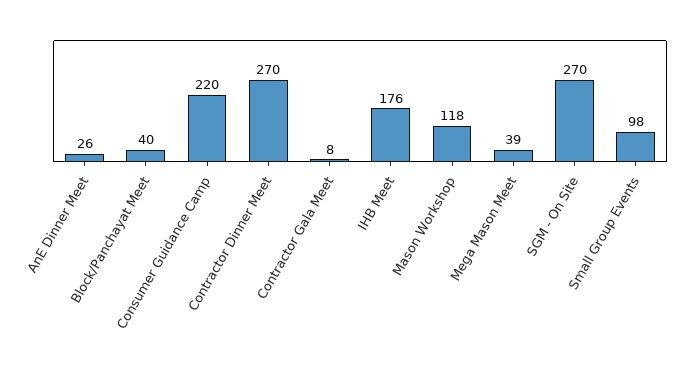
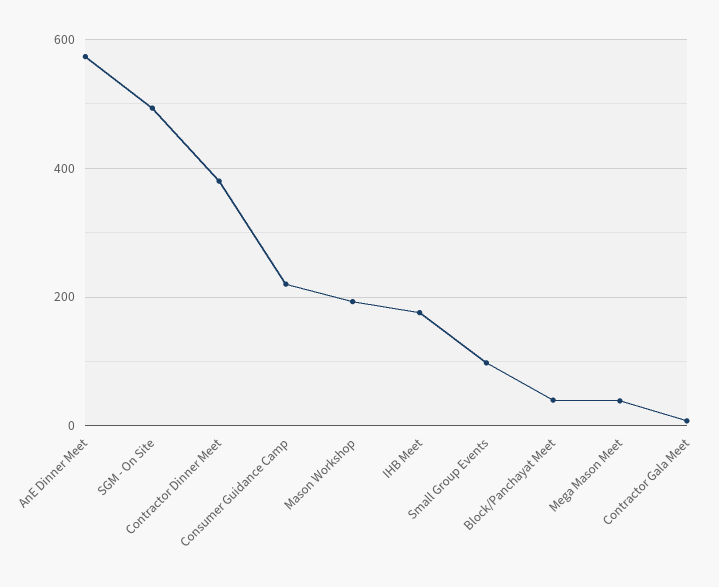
  {
-   "AnE Dinner Meet": 26,
+   "AnE Dinner Meet": 580,
    "Block/Panchayat Meet": 40,
    "Consumer Guidance Camp": 220,
-   "Contractor Dinner Meet": 270,
+   "Contractor Dinner Meet": 380,
    "Contractor Gala Meet": 8,
    "IHB Meet": 176,
-   "Mason Workshop": 118,
+   "Mason Workshop": 200,
    "Mega Mason Meet": 39,
-   "SGM - On Site": 270,
+   "SGM - On Site": 500,
    "Small Group Events": 98
  }

